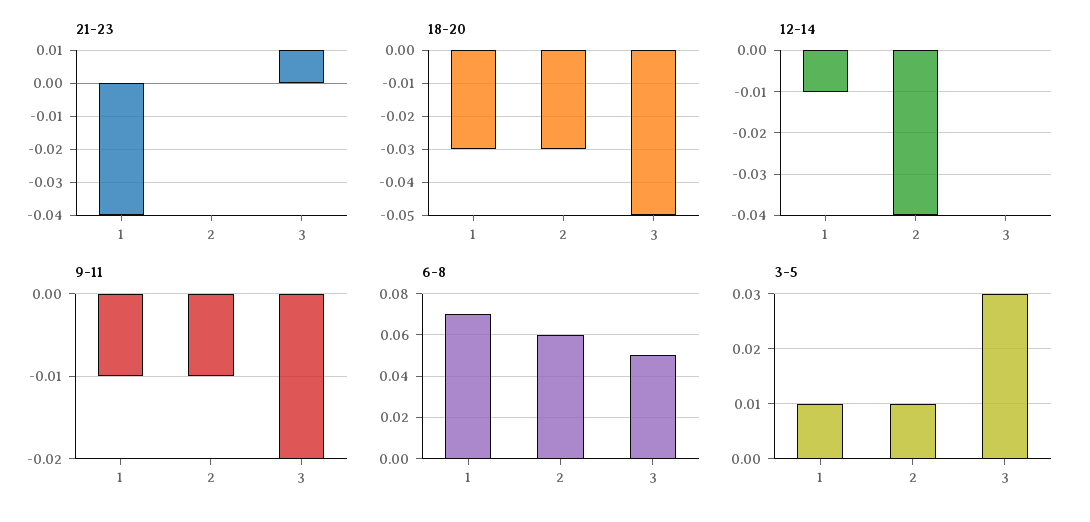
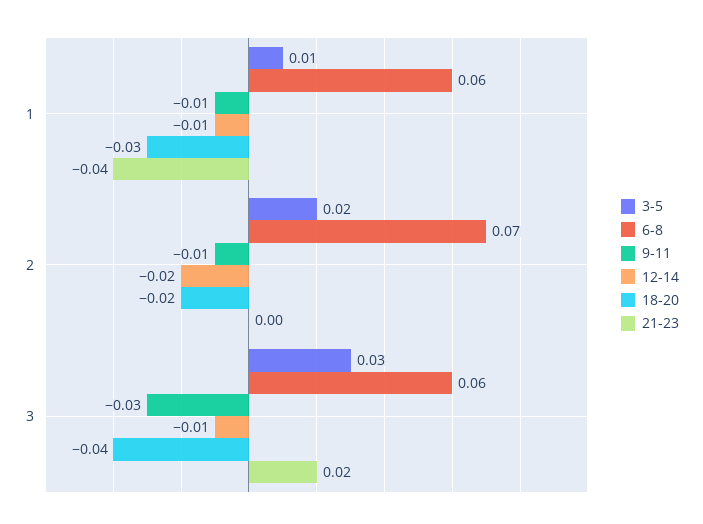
  {
    "21-23": {
      "1": -0.04,
      "2": 0,
-     "3": 0.01
+     "3": 0.02
    },
    "18-20": {
      "1": -0.03,
-     "2": -0.03,
+     "2": -0.02,
-     "3": -0.05
+     "3": -0.04
    },
    "12-14": {
      "1": -0.01,
-     "2": -0.04,
+     "2": -0.02,
-     "3": 0
+     "3": -0.01
    },
    "9-11": {
      "1": -0.01,
      "2": -0.01,
-     "3": -0.02
+     "3": -0.03
    },
    "6-8": {
-     "1": 0.07,
+     "1": 0.06,
-     "2": 0.06,
+     "2": 0.07,
-     "3": 0.05
+     "3": 0.06
    },
    "3-5": {
      "1": 0.01,
-     "2": 0.01,
+     "2": 0.02,
      "3": 0.03
    }
  }

